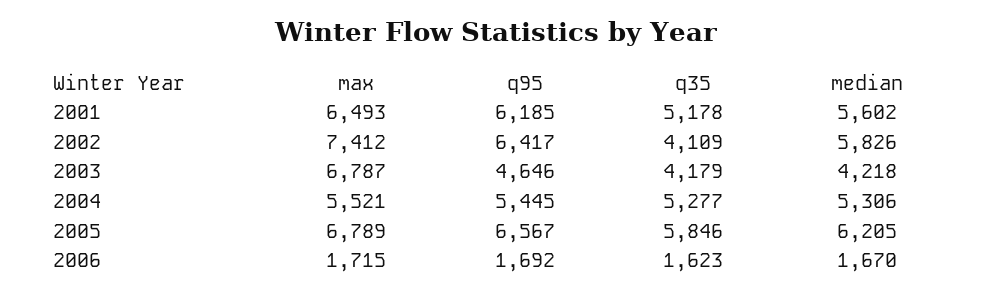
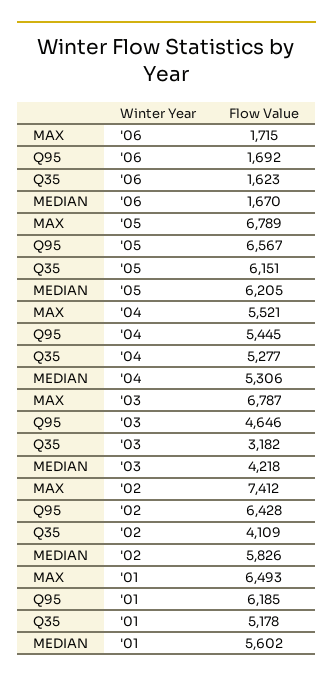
  {
    "max": {
      "2001": 6493,
      "2002": 7412,
      "2003": 6787,
      "2004": 5521,
      "2005": 6789,
      "2006": 1715
    },
    "q95": {
      "2001": 6185,
-     "2002": 6417,
+     "2002": 6428,
      "2003": 4646,
      "2004": 5445,
      "2005": 6567,
      "2006": 1692
    },
    "q35": {
      "2001": 5178,
      "2002": 4109,
-     "2003": 4179,
+     "2003": 3182,
      "2004": 5277,
-     "2005": 5846,
+     "2005": 6151,
      "2006": 1623
    },
    "median": {
      "2001": 5602,
      "2002": 5826,
      "2003": 4218,
      "2004": 5306,
      "2005": 6205,
      "2006": 1670
    }
  }

